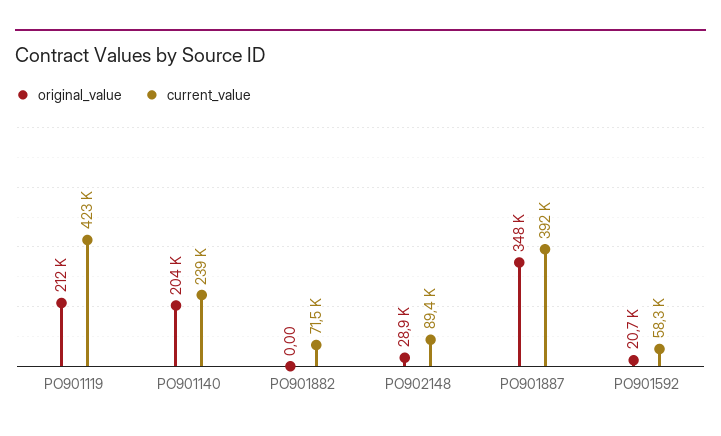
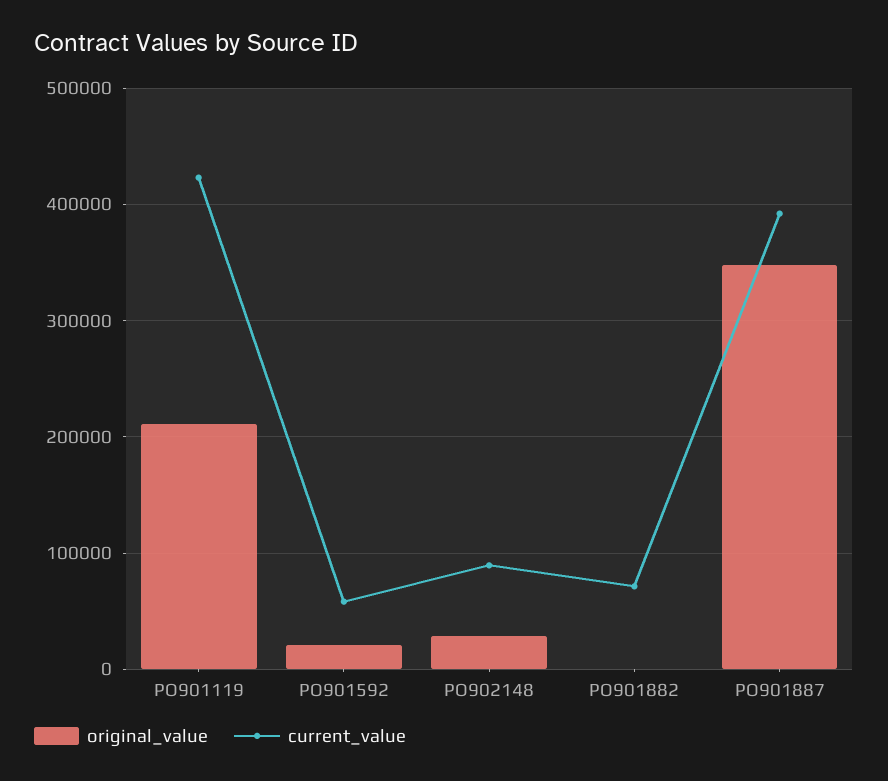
  {
    "original_value": {
      "PO901119": 212000,
-     "PO901140": 204000,
      "PO901882": 0,
      "PO902148": 28900,
      "PO901887": 348000,
      "PO901592": 20700
    },
    "current_value": {
      "PO901119": 423000,
-     "PO901140": 239000,
      "PO901882": 71500,
      "PO902148": 89400,
      "PO901887": 392000,
      "PO901592": 58300
    }
  }

